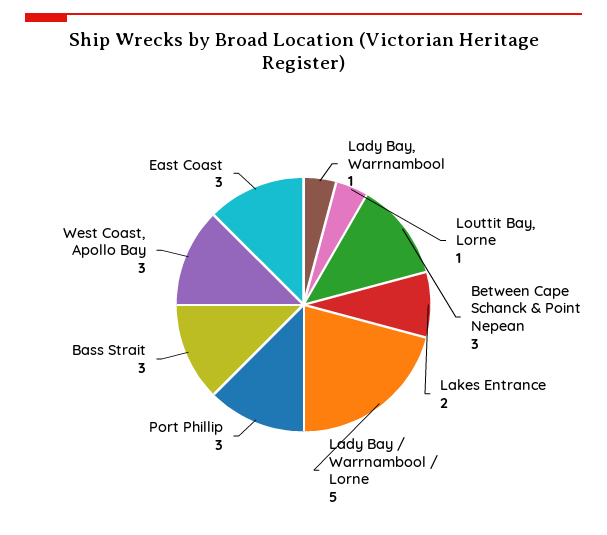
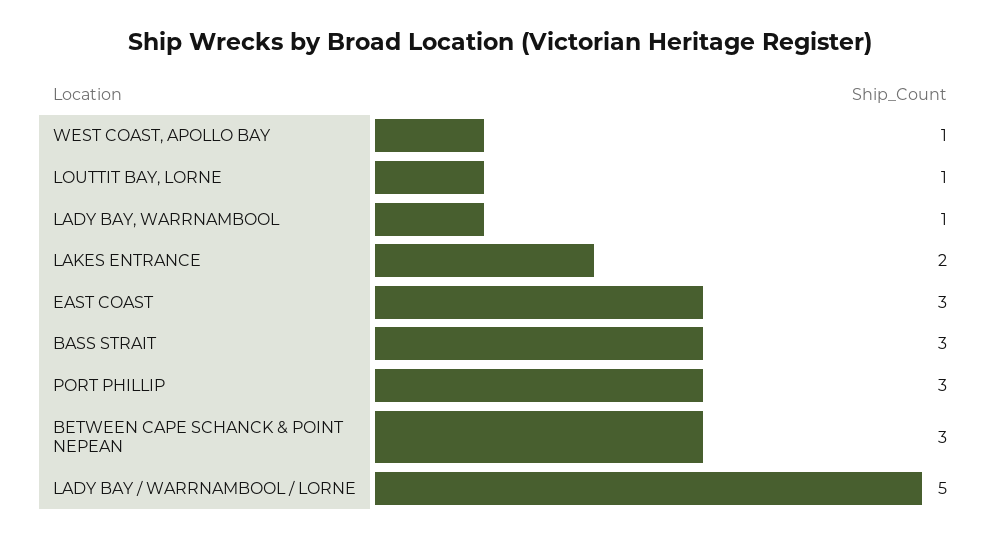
  {
    "Lady Bay, Warrnambool": 1,
    "Louttit Bay, Lorne": 1,
    "Between Cape Schanck & Point Nepean": 3,
    "Lakes Entrance": 2,
    "Lady Bay / Warrnambool / Lorne": 5,
    "Port Phillip": 3,
    "Bass Strait": 3,
-   "West Coast, Apollo Bay": 3,
+   "West Coast, Apollo Bay": 1,
    "East Coast": 3
  }

